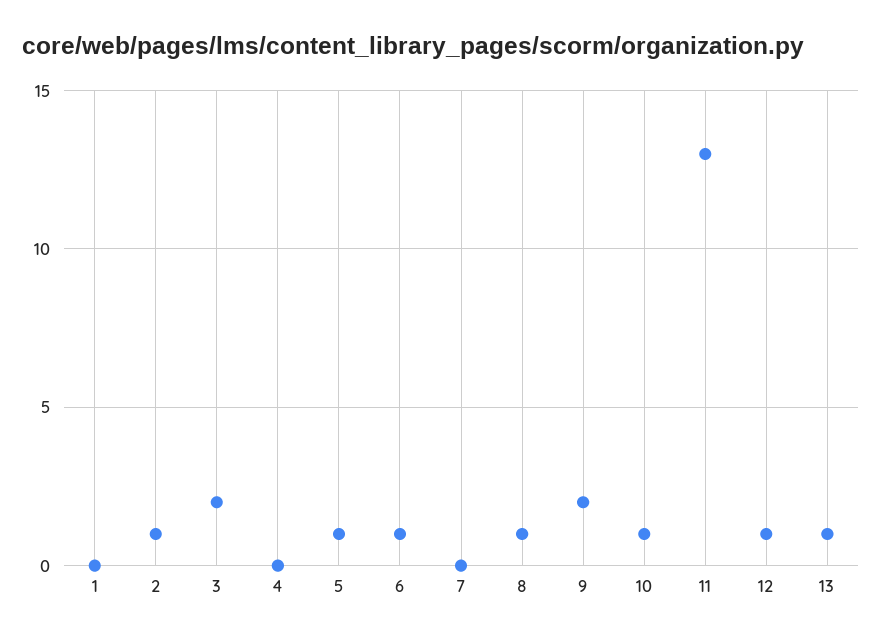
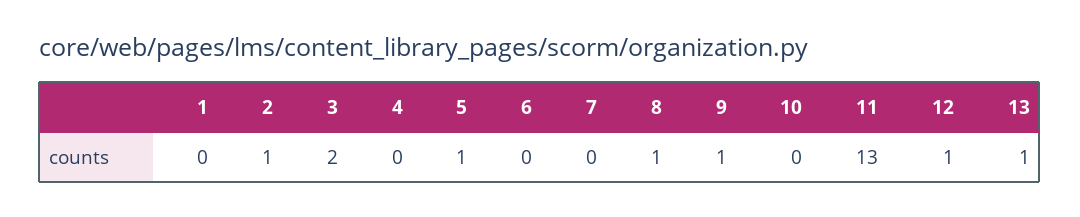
  {
    "1": 0,
    "2": 1,
    "3": 2,
    "4": 0,
    "5": 1,
-   "6": 1,
+   "6": 0,
    "7": 0,
    "8": 1,
-   "9": 2,
+   "9": 1,
-   "10": 1,
+   "10": 0,
    "11": 13,
    "12": 1,
    "13": 1
  }

